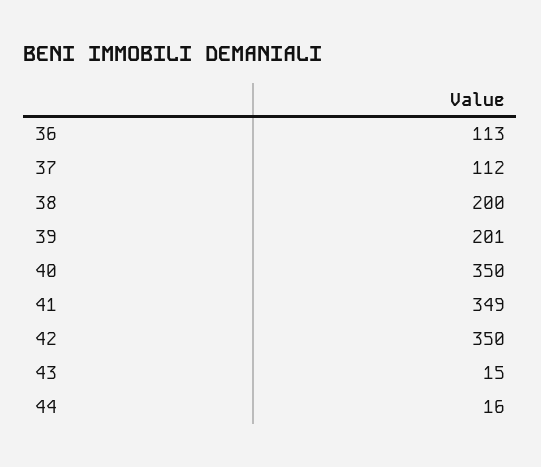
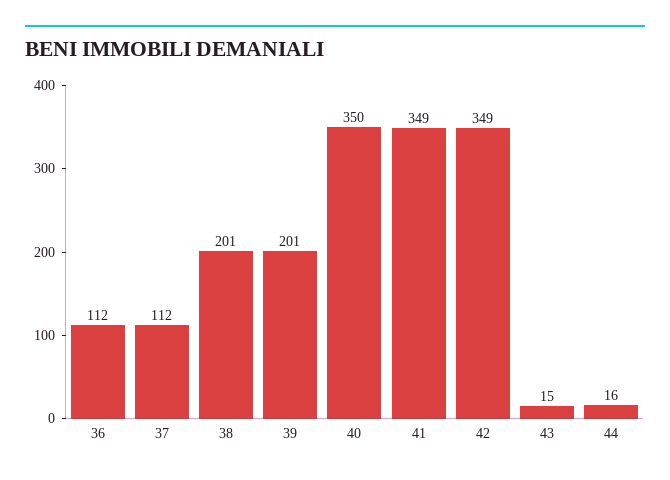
  {
-   "36": 113,
+   "36": 112,
    "37": 112,
-   "38": 200,
+   "38": 201,
    "39": 201,
    "40": 350,
    "41": 349,
-   "42": 350,
+   "42": 349,
    "43": 15,
    "44": 16
  }

